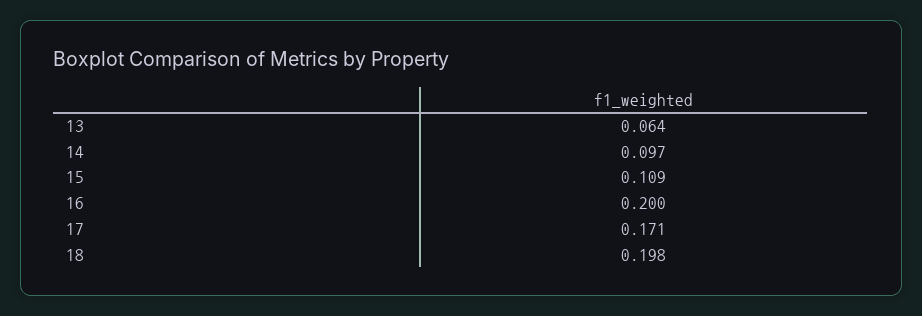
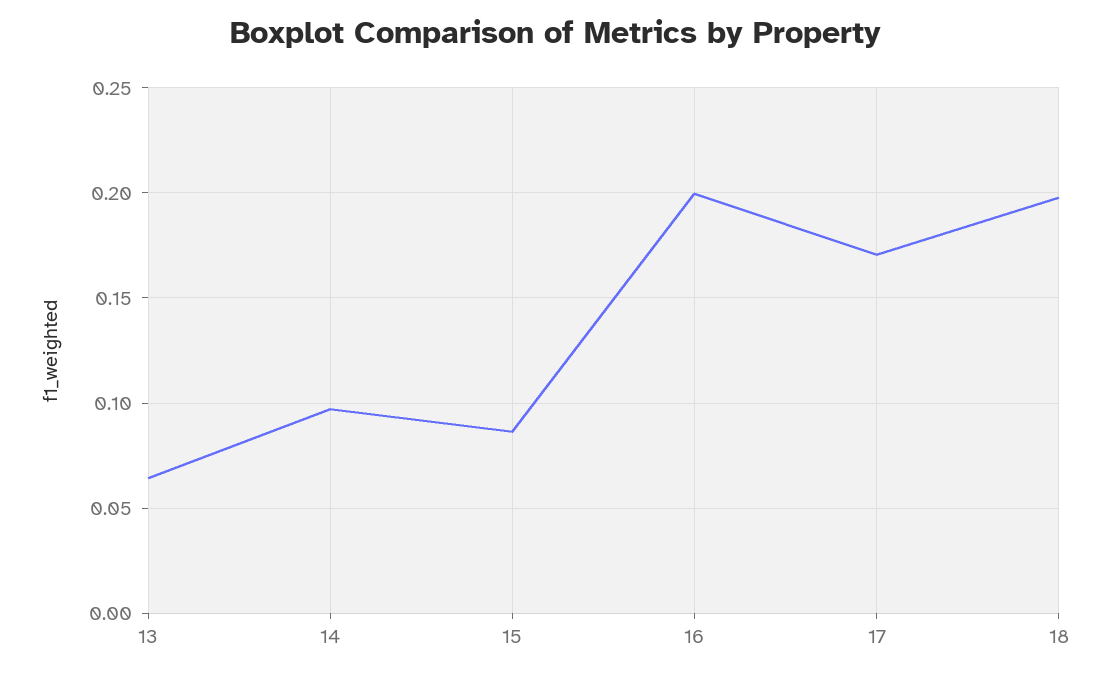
  {
    "13": 0.064,
    "14": 0.097,
-   "15": 0.109,
+   "15": 0.085,
    "16": 0.2,
    "17": 0.171,
    "18": 0.198
  }

